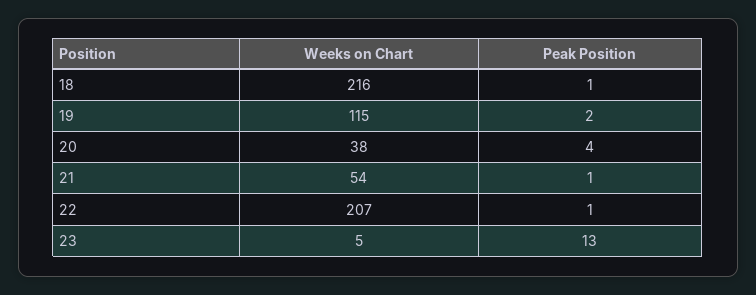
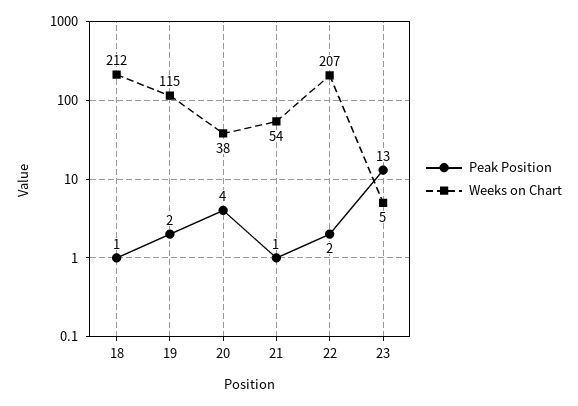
  {
    "Weeks on Chart": {
-     "18": 216,
+     "18": 212,
      "19": 115,
      "20": 38,
      "21": 54,
      "22": 207,
      "23": 5
    },
    "Peak Position": {
      "18": 1,
      "19": 2,
      "20": 4,
      "21": 1,
-     "22": 1,
+     "22": 2,
      "23": 13
    }
  }

